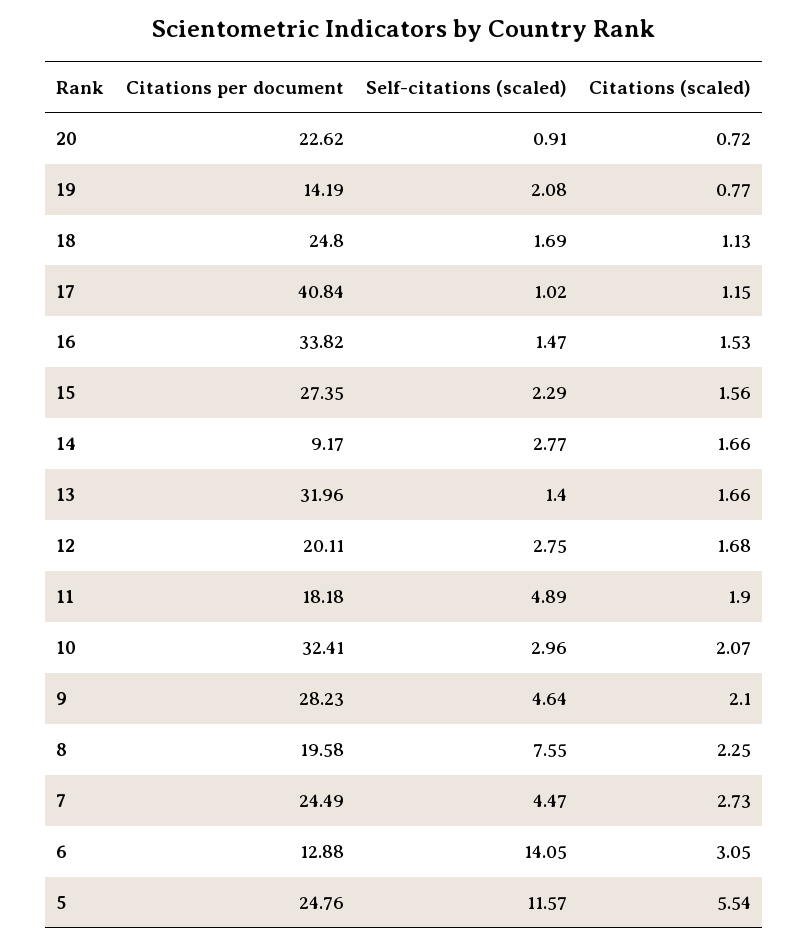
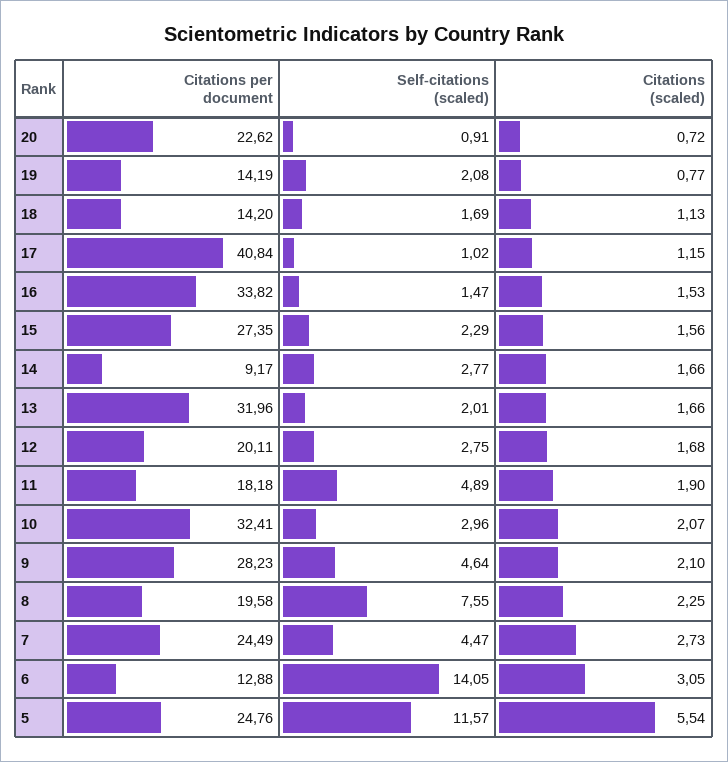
  {
    "Citations per document": {
      "20": 22.62,
      "19": 14.19,
-     "18": 24.8,
+     "18": 14.2,
      "17": 40.84,
      "16": 33.82,
      "15": 27.35,
      "14": 9.17,
      "13": 31.96,
      "12": 20.11,
      "11": 18.18,
      "10": 32.41,
      "9": 28.23,
      "8": 19.58,
      "7": 24.49,
      "6": 12.88,
      "5": 24.76
    },
    "Self-citations (scaled)": {
      "20": 0.91,
      "19": 2.08,
      "18": 1.69,
      "17": 1.02,
      "16": 1.47,
      "15": 2.29,
      "14": 2.77,
-     "13": 1.4,
+     "13": 2.01,
      "12": 2.75,
      "11": 4.89,
      "10": 2.96,
      "9": 4.64,
      "8": 7.55,
      "7": 4.47,
      "6": 14.05,
      "5": 11.57
    },
    "Citations (scaled)": {
      "20": 0.72,
      "19": 0.77,
      "18": 1.13,
      "17": 1.15,
      "16": 1.53,
      "15": 1.56,
      "14": 1.66,
      "13": 1.66,
      "12": 1.68,
      "11": 1.9,
      "10": 2.07,
      "9": 2.1,
      "8": 2.25,
      "7": 2.73,
      "6": 3.05,
      "5": 5.54
    }
  }

